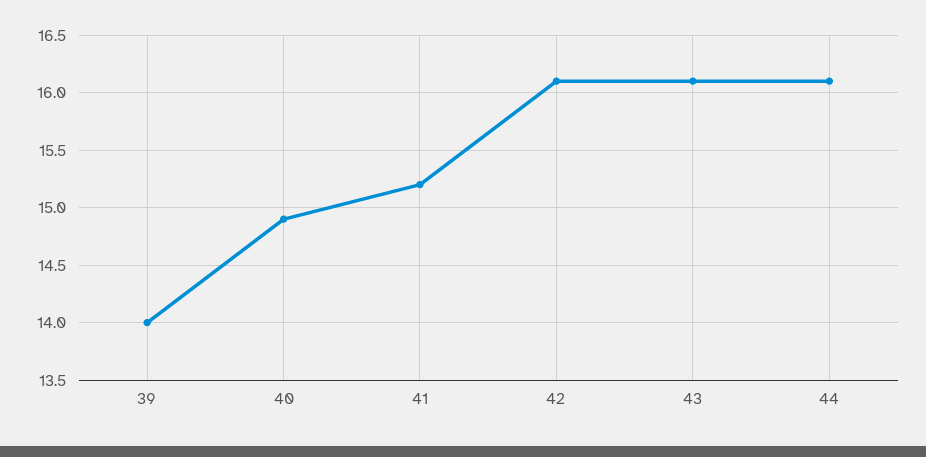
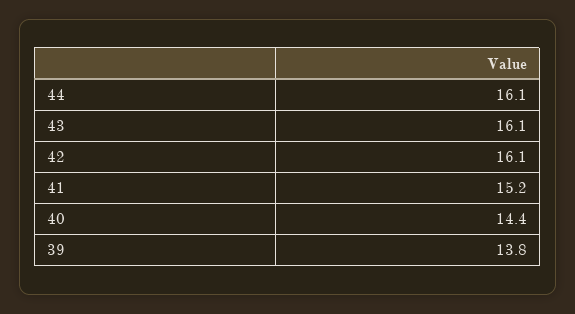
  {
-   "39": 14,
+   "39": 13.8,
-   "40": 14.9,
+   "40": 14.4,
    "41": 15.2,
    "42": 16.1,
    "43": 16.1,
    "44": 16.1
  }

